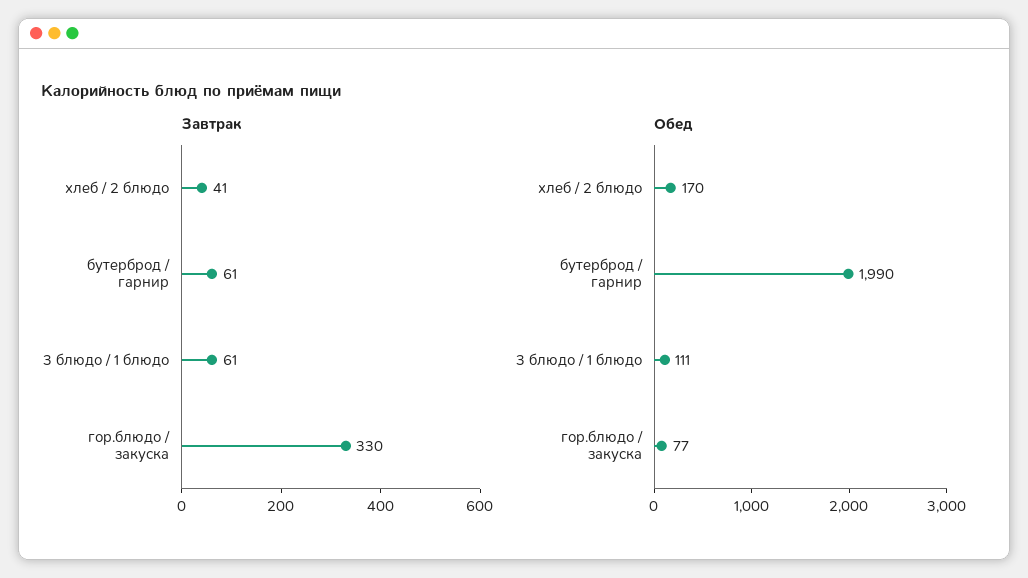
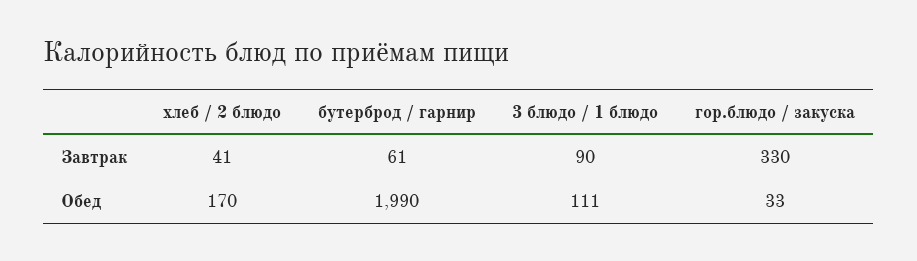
  {
    "Завтрак": {
      "хлеб / 2 блюдо": 41,
      "бутерброд / гарнир": 61,
-     "3 блюдо / 1 блюдо": 61,
+     "3 блюдо / 1 блюдо": 90,
      "гор.блюдо / закуска": 330
    },
    "Обед": {
      "хлеб / 2 блюдо": 170,
      "бутерброд / гарнир": 1990,
      "3 блюдо / 1 блюдо": 111,
-     "гор.блюдо / закуска": 77
+     "гор.блюдо / закуска": 33
    }
  }

